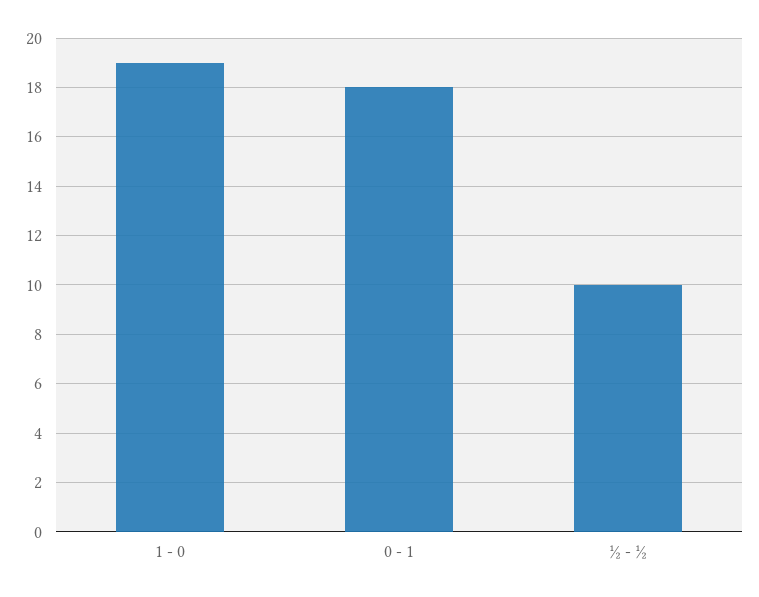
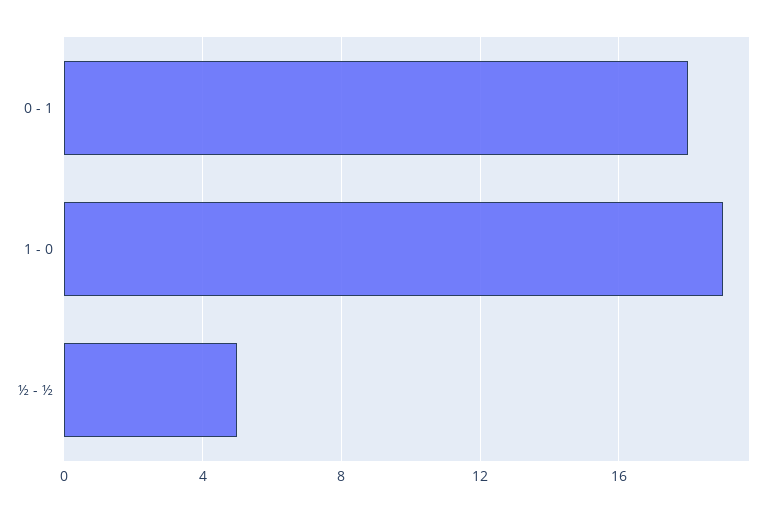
  {
    "1 - 0": 19,
    "0 - 1": 18,
-   "½ - ½": 10
+   "½ - ½": 5
  }

